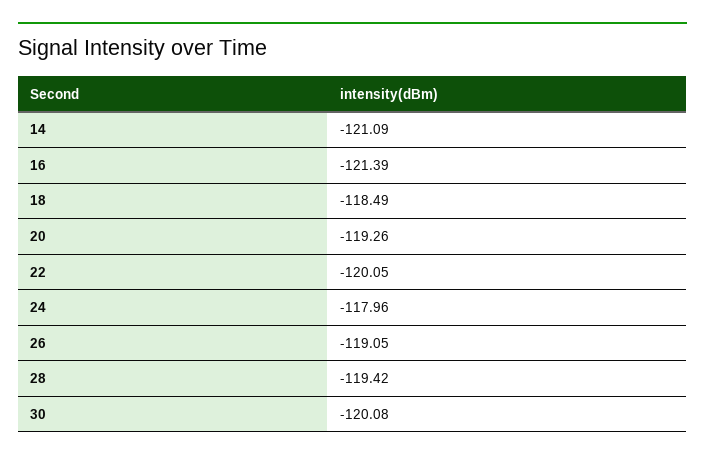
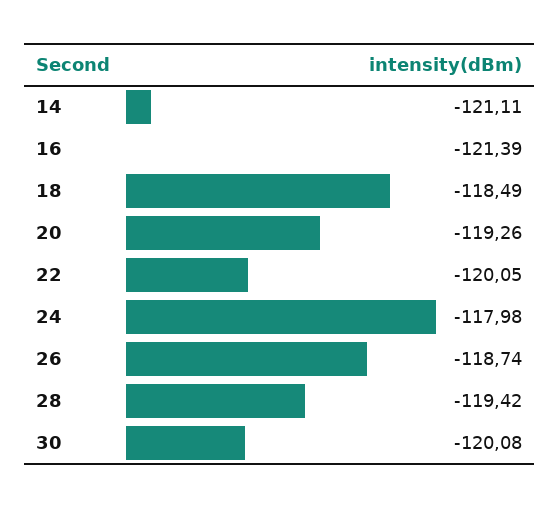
  {
-   "14": -121.09,
+   "14": -121.11,
    "16": -121.39,
    "18": -118.49,
    "20": -119.26,
    "22": -120.05,
-   "24": -117.96,
+   "24": -117.98,
-   "26": -119.05,
+   "26": -118.74,
    "28": -119.42,
    "30": -120.08
  }

